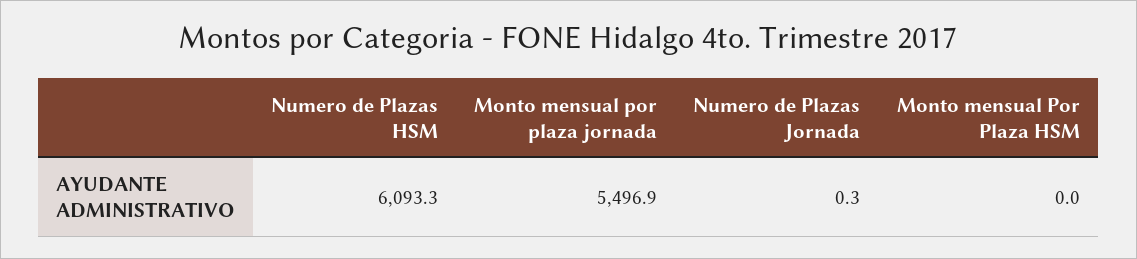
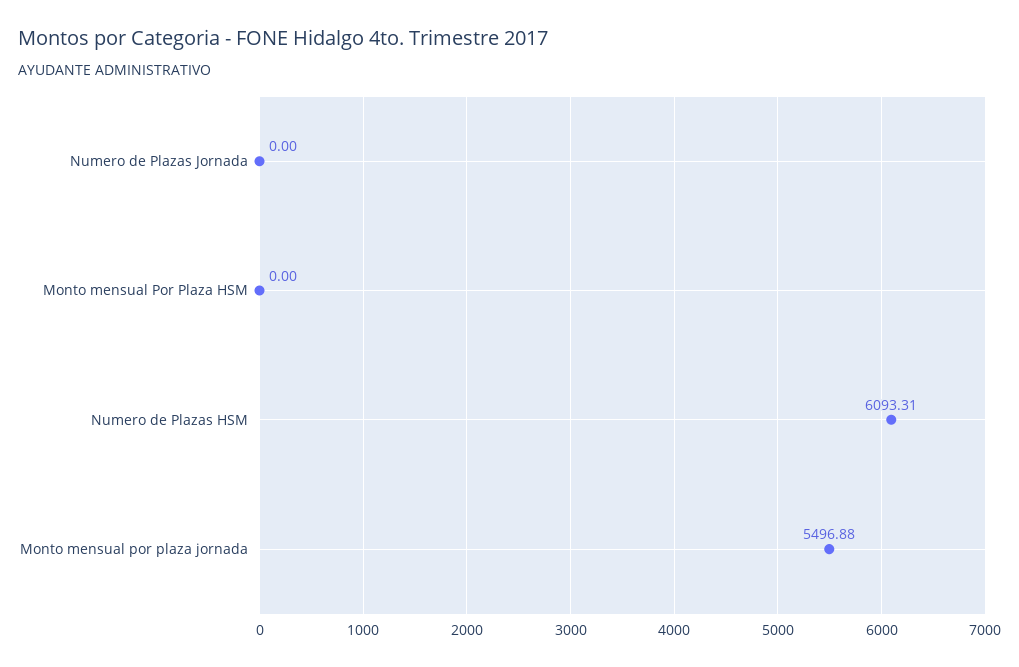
  {
    "Numero de Plazas HSM": 6093.31,
    "Monto mensual por plaza jornada": 5496.88,
-   "Numero de Plazas Jornada": 0.3,
+   "Numero de Plazas Jornada": 0,
    "Monto mensual Por Plaza HSM": 0
  }

